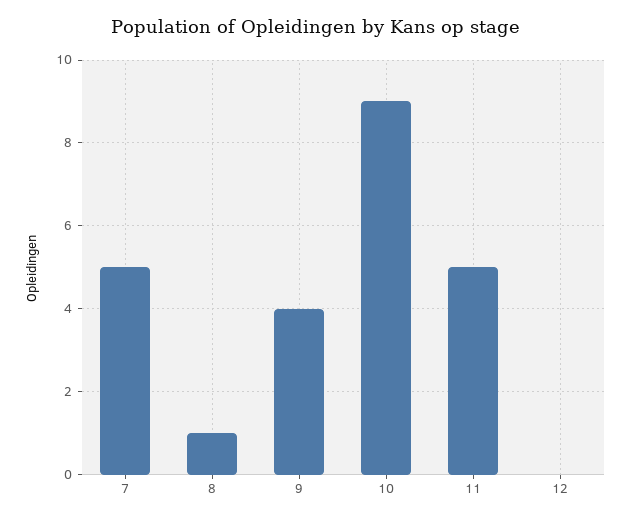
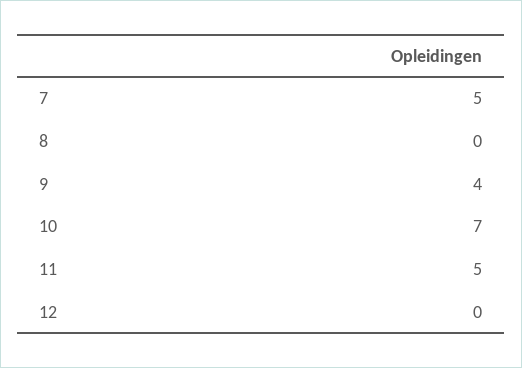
  {
    "7": 5,
-   "8": 1,
+   "8": 0,
    "9": 4,
-   "10": 9,
+   "10": 7,
    "11": 5,
    "12": 0
  }

